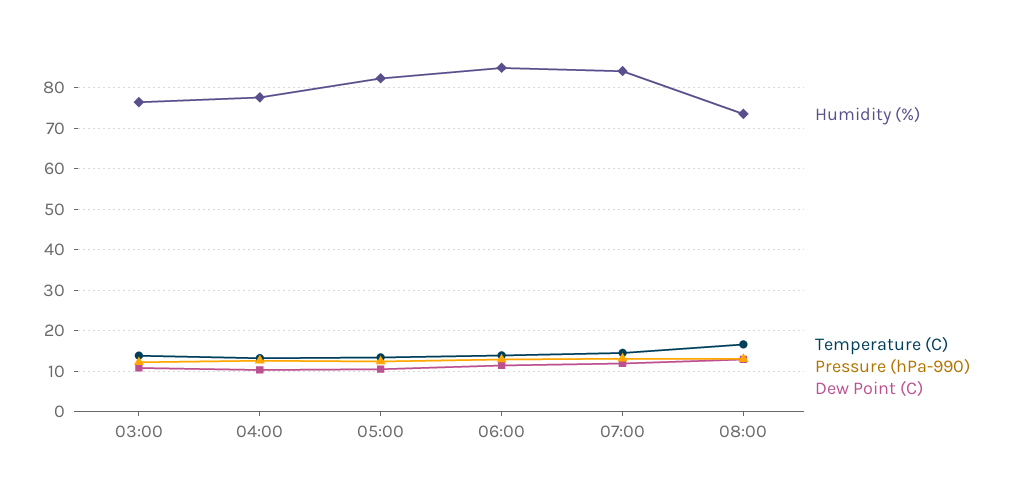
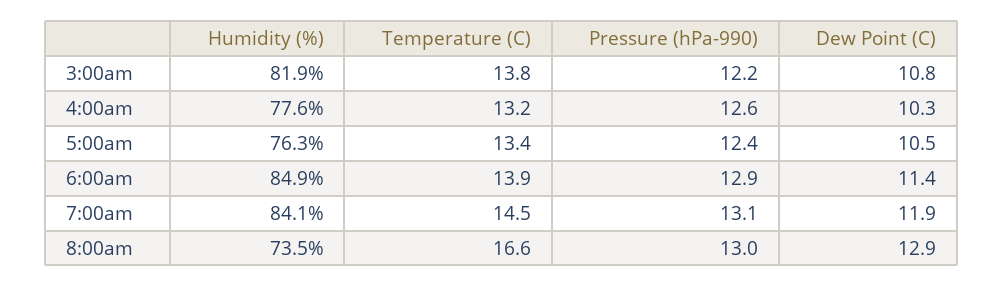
  {
    "Humidity (%)": {
-     "03:00": 76,
+     "03:00": 81.9,
      "04:00": 77.6,
-     "05:00": 82,
+     "05:00": 76.3,
      "06:00": 84.9,
      "07:00": 84.1,
      "08:00": 73.5
    },
    "Temperature (C)": {
      "03:00": 13.8,
      "04:00": 13.2,
      "05:00": 13.4,
      "06:00": 13.9,
      "07:00": 14.5,
      "08:00": 16.6
    },
    "Pressure (hPa-990)": {
      "03:00": 12.2,
      "04:00": 12.6,
      "05:00": 12.4,
      "06:00": 12.9,
      "07:00": 13.1,
      "08:00": 13
    },
    "Dew Point (C)": {
      "03:00": 10.8,
      "04:00": 10.3,
      "05:00": 10.5,
      "06:00": 11.4,
      "07:00": 11.9,
      "08:00": 12.9
    }
  }

